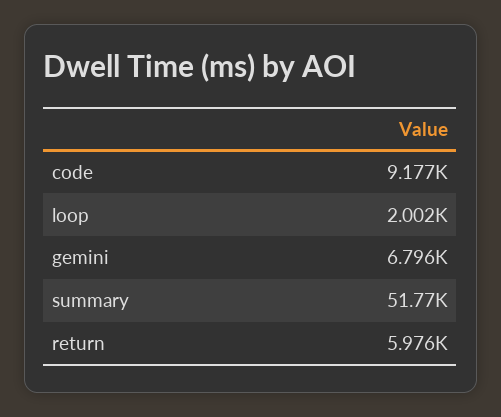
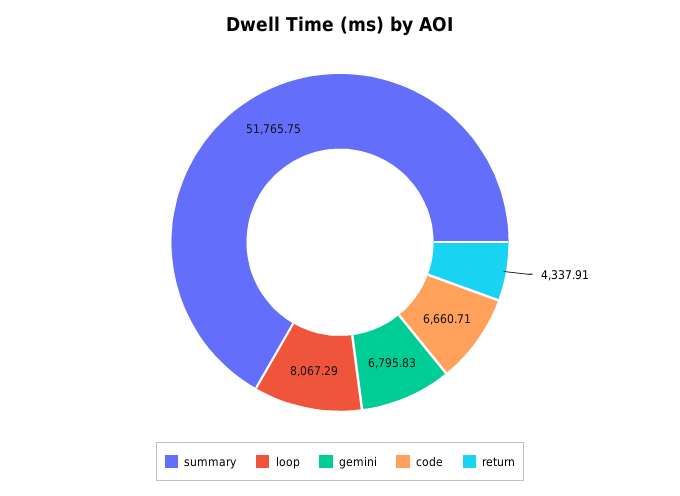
  {
-   "code": 9177,
+   "code": 6660.71,
-   "loop": 2002,
+   "loop": 8067.29,
    "gemini": 6795.83,
    "summary": 51765.75,
-   "return": 5976
+   "return": 4337.91
  }

